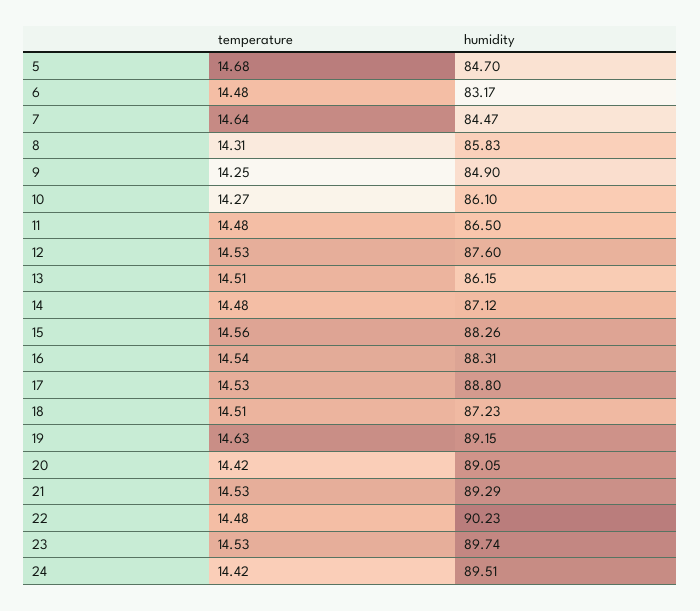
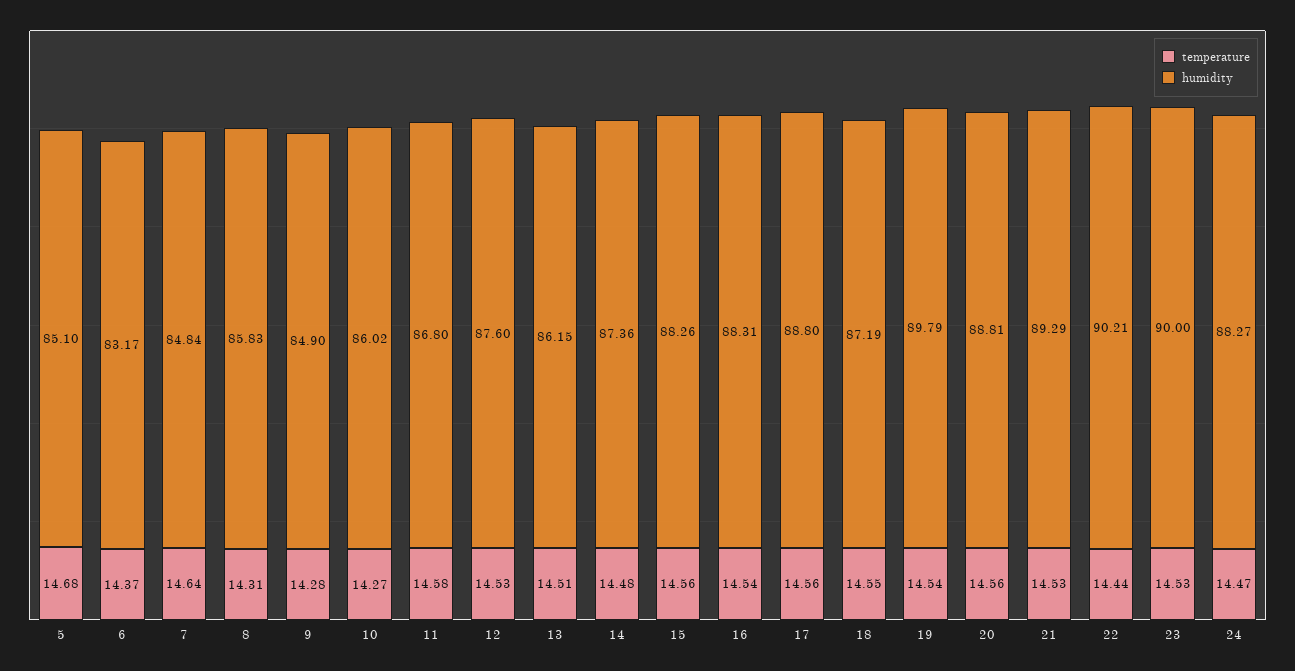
  {
    "temperature": {
      "5": 14.68,
-     "6": 14.48,
+     "6": 14.37,
      "7": 14.64,
      "8": 14.31,
-     "9": 14.25,
+     "9": 14.28,
      "10": 14.27,
-     "11": 14.48,
+     "11": 14.58,
      "12": 14.53,
      "13": 14.51,
      "14": 14.48,
      "15": 14.56,
      "16": 14.54,
-     "17": 14.53,
+     "17": 14.56,
-     "18": 14.51,
+     "18": 14.55,
-     "19": 14.63,
+     "19": 14.54,
-     "20": 14.42,
+     "20": 14.56,
      "21": 14.53,
-     "22": 14.48,
+     "22": 14.44,
      "23": 14.53,
-     "24": 14.42
+     "24": 14.47
    },
    "humidity": {
-     "5": 84.7,
+     "5": 85.1,
      "6": 83.17,
-     "7": 84.47,
+     "7": 84.84,
      "8": 85.83,
      "9": 84.9,
-     "10": 86.1,
+     "10": 86.02,
-     "11": 86.5,
+     "11": 86.8,
      "12": 87.6,
      "13": 86.15,
-     "14": 87.12,
+     "14": 87.36,
      "15": 88.26,
      "16": 88.31,
      "17": 88.8,
-     "18": 87.23,
+     "18": 87.19,
-     "19": 89.15,
+     "19": 89.79,
-     "20": 89.05,
+     "20": 88.81,
      "21": 89.29,
-     "22": 90.23,
+     "22": 90.21,
-     "23": 89.74,
+     "23": 90,
-     "24": 89.51
+     "24": 88.27
    }
  }

